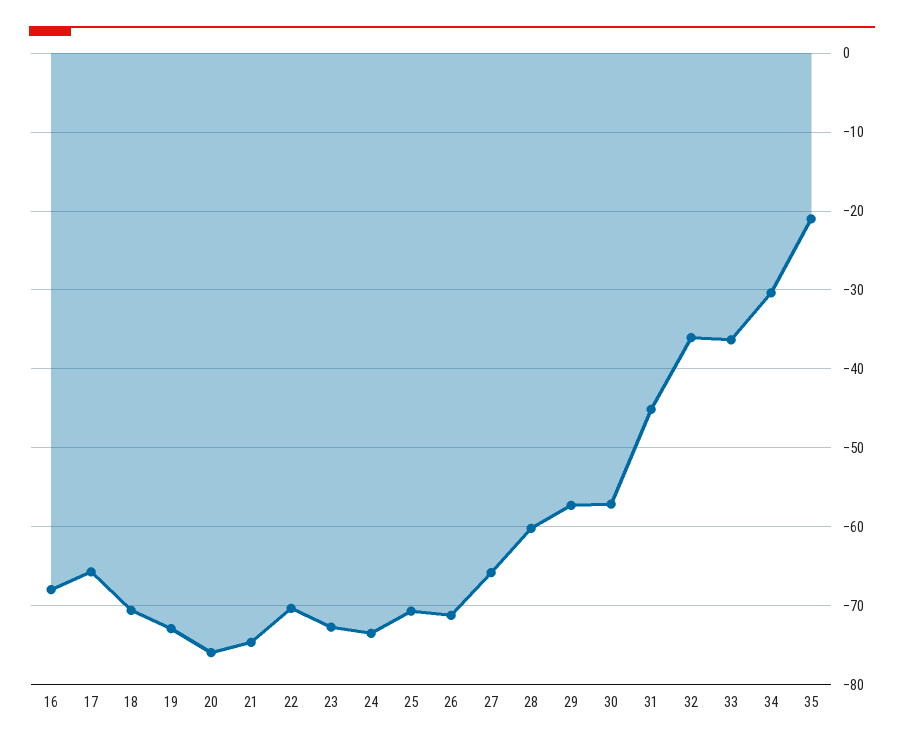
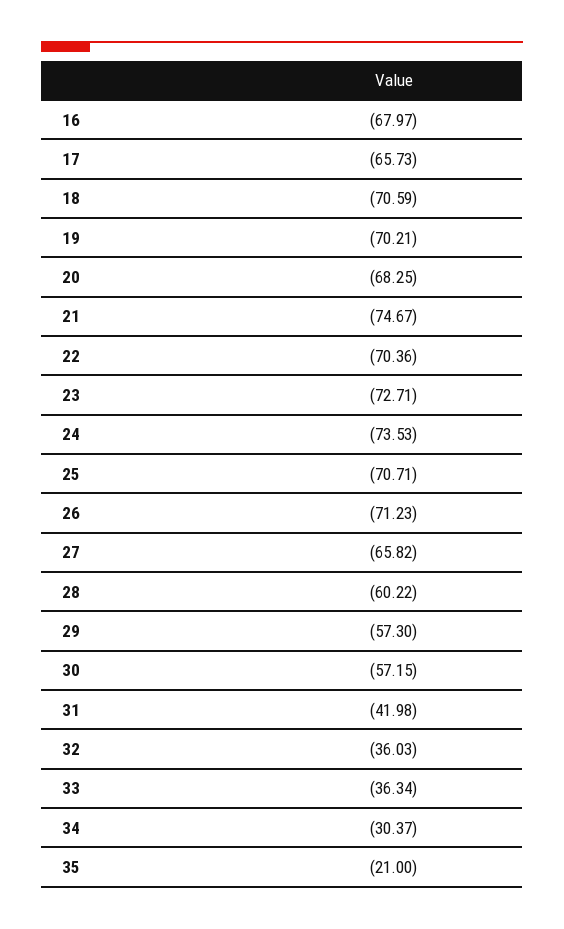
  {
    "16": -67.97,
    "17": -65.73,
    "18": -70.59,
-   "19": -73,
+   "19": -70.21,
-   "20": -76,
+   "20": -68.25,
    "21": -74.67,
    "22": -70.36,
    "23": -72.71,
    "24": -73.53,
    "25": -70.71,
    "26": -71.23,
    "27": -65.82,
    "28": -60.22,
    "29": -57.3,
    "30": -57.15,
-   "31": -45,
+   "31": -41.98,
    "32": -36.03,
    "33": -36.34,
    "34": -30.37,
    "35": -21
  }

